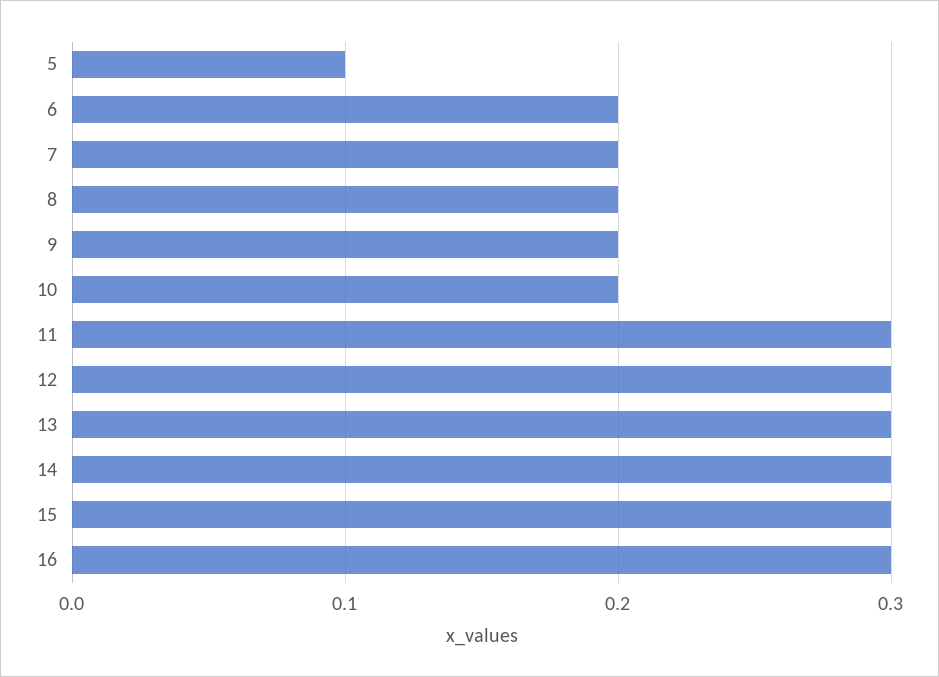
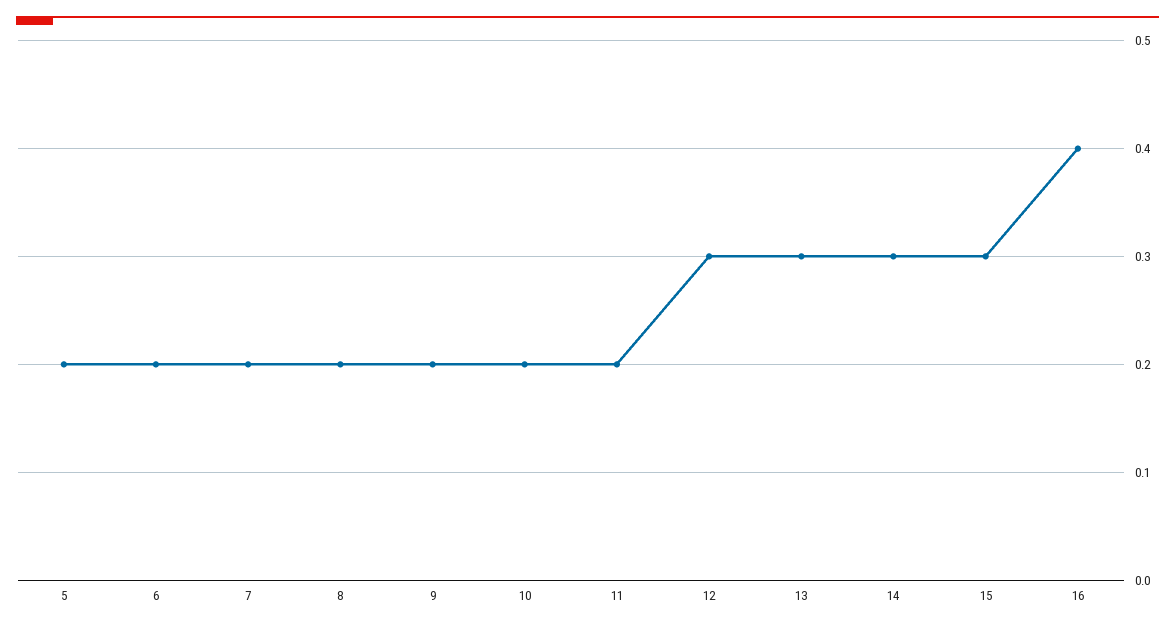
  {
-   "5": 0.1,
+   "5": 0.2,
    "6": 0.2,
    "7": 0.2,
    "8": 0.2,
    "9": 0.2,
    "10": 0.2,
-   "11": 0.3,
+   "11": 0.2,
    "12": 0.3,
    "13": 0.3,
    "14": 0.3,
    "15": 0.3,
-   "16": 0.3
+   "16": 0.4
  }

